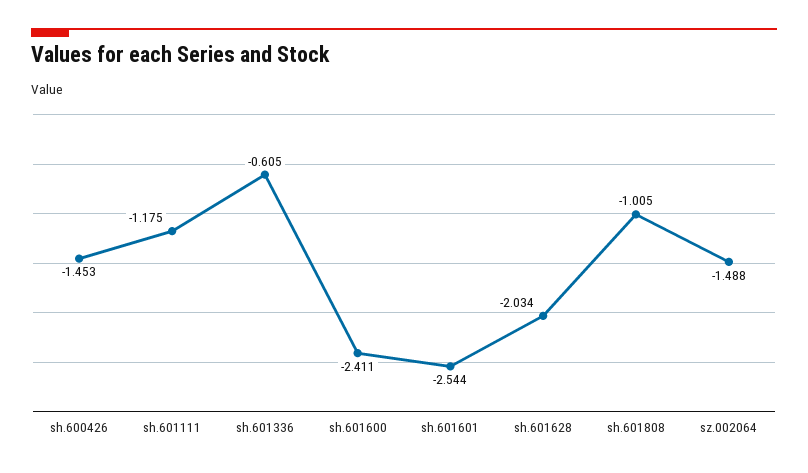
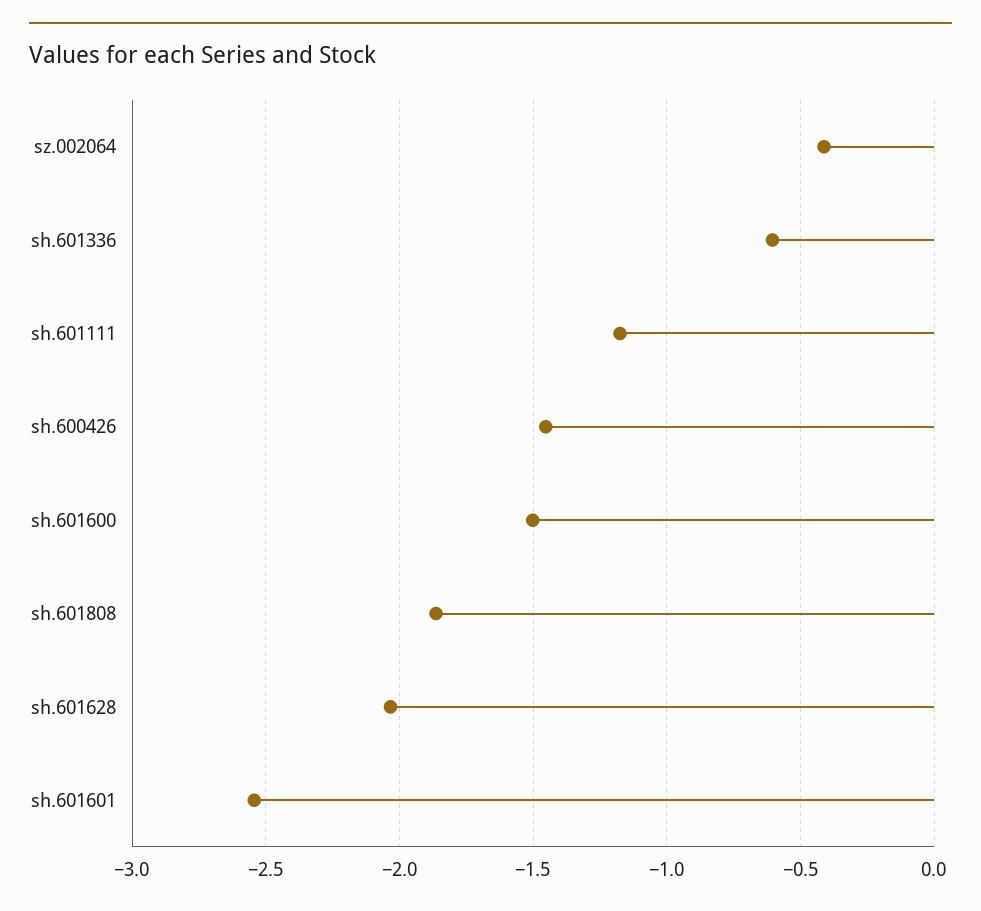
  {
    "sh.600426": -1.453,
    "sh.601111": -1.175,
    "sh.601336": -0.605,
-   "sh.601600": -2.411,
+   "sh.601600": -1.5,
    "sh.601601": -2.544,
    "sh.601628": -2.034,
-   "sh.601808": -1.005,
+   "sh.601808": -1.85,
-   "sz.002064": -1.488
+   "sz.002064": -0.4
  }

